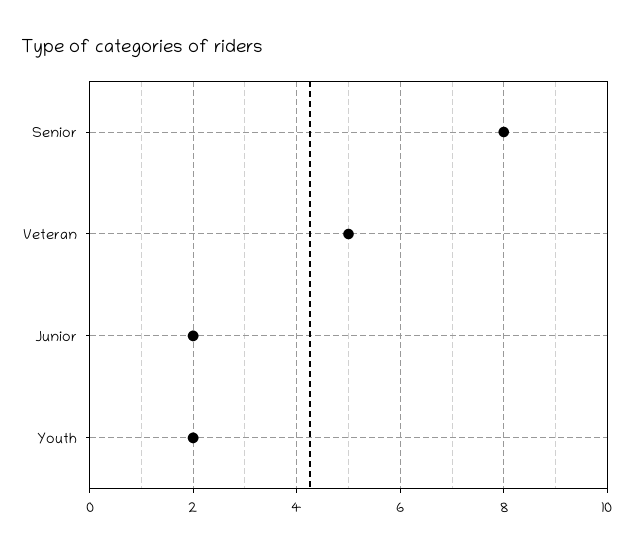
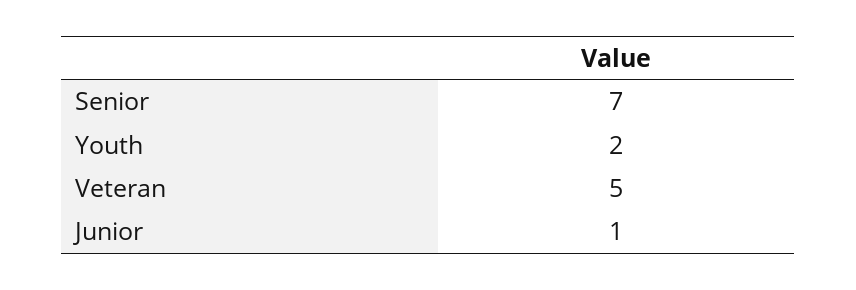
  {
-   "Senior": 8,
+   "Senior": 7,
    "Veteran": 5,
-   "Junior": 2,
+   "Junior": 1,
    "Youth": 2
  }

